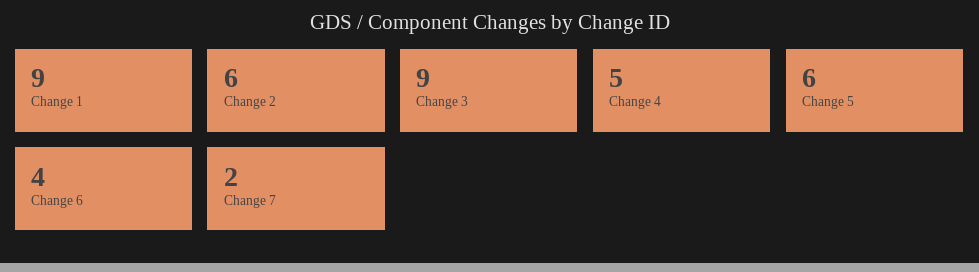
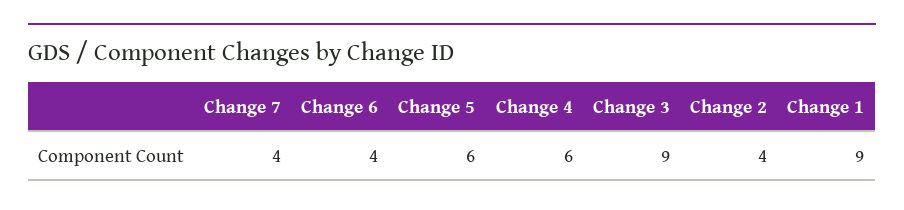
  {
    "Change 1": 9,
-   "Change 2": 6,
+   "Change 2": 4,
    "Change 3": 9,
-   "Change 4": 5,
+   "Change 4": 6,
    "Change 5": 6,
    "Change 6": 4,
-   "Change 7": 2
+   "Change 7": 4
  }

